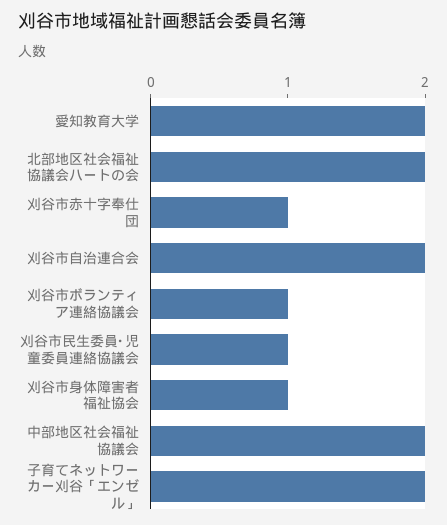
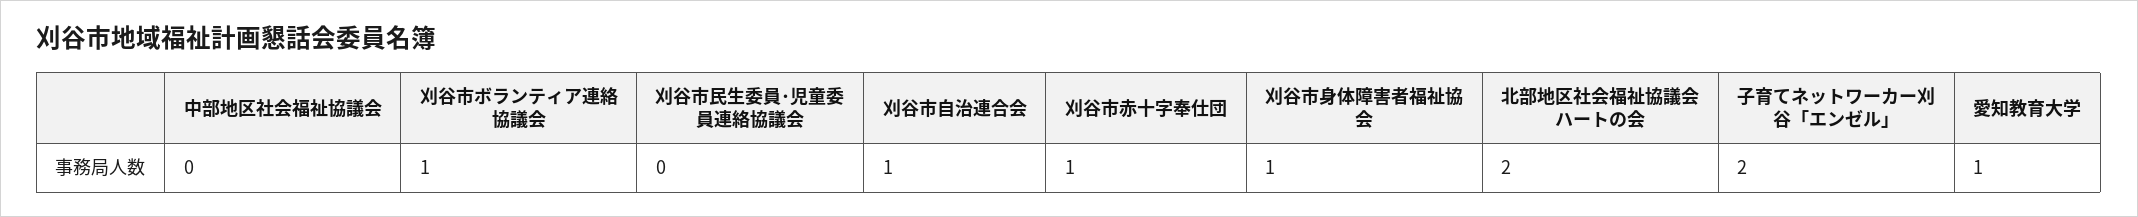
  {
-   "愛知教育大学": 2,
+   "愛知教育大学": 1,
    "北部地区社会福祉協議会ハートの会": 2,
    "刈谷市赤十字奉仕団": 1,
-   "刈谷市自治連合会": 2,
+   "刈谷市自治連合会": 1,
    "刈谷市ボランティア連絡協議会": 1,
-   "刈谷市民生委員･児童委員連絡協議会": 1,
+   "刈谷市民生委員･児童委員連絡協議会": 0,
    "刈谷市身体障害者福祉協会": 1,
-   "中部地区社会福祉協議会": 2,
+   "中部地区社会福祉協議会": 0,
    "子育てネットワーカー刈谷「エンゼル」": 2
  }

